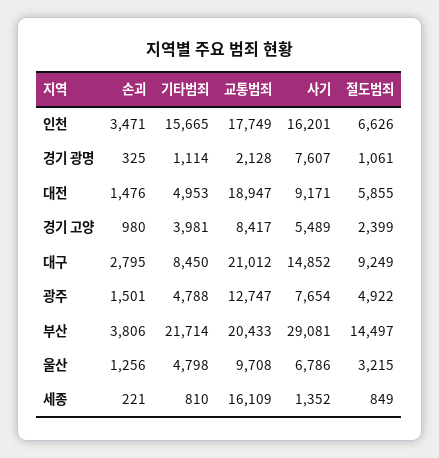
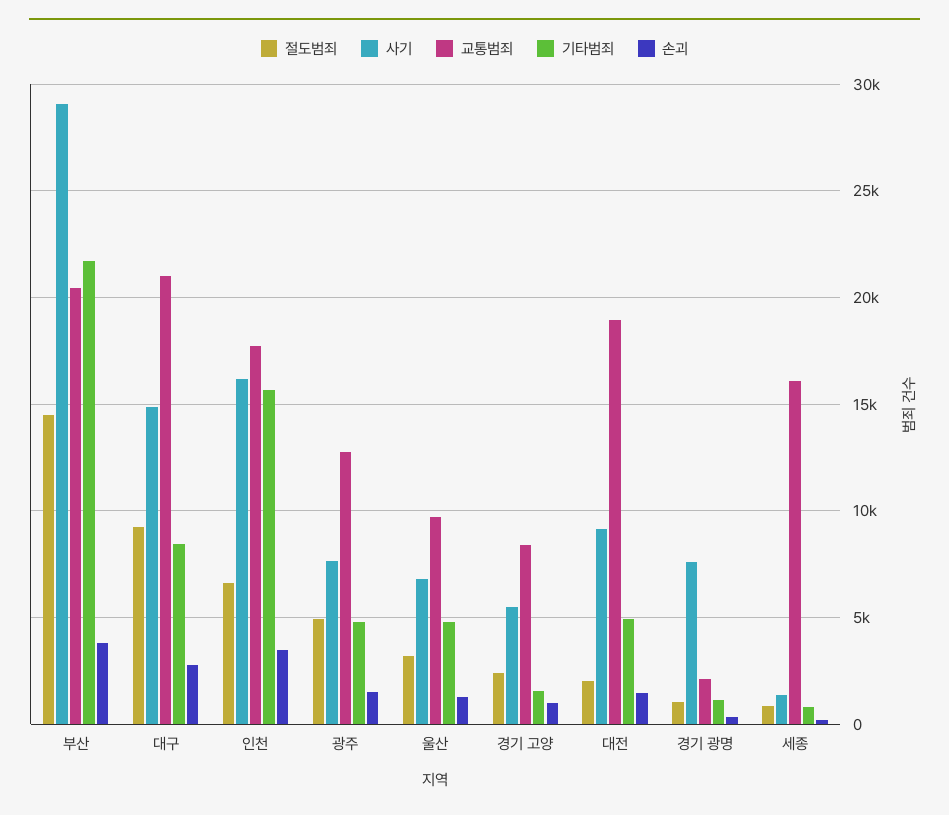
  {
    "손괴": {
      "인천": 3471,
      "경기 광명": 325,
      "대전": 1476,
      "경기 고양": 980,
      "대구": 2795,
      "광주": 1501,
      "부산": 3806,
      "울산": 1256,
      "세종": 221
    },
    "기타범죄": {
      "인천": 15665,
      "경기 광명": 1114,
      "대전": 4953,
-     "경기 고양": 3981,
+     "경기 고양": 1500,
      "대구": 8450,
      "광주": 4788,
      "부산": 21714,
      "울산": 4798,
      "세종": 810
    },
    "교통범죄": {
      "인천": 17749,
      "경기 광명": 2128,
      "대전": 18947,
      "경기 고양": 8417,
      "대구": 21012,
      "광주": 12747,
      "부산": 20433,
      "울산": 9708,
      "세종": 16109
    },
    "사기": {
      "인천": 16201,
      "경기 광명": 7607,
      "대전": 9171,
      "경기 고양": 5489,
      "대구": 14852,
      "광주": 7654,
      "부산": 29081,
      "울산": 6786,
      "세종": 1352
    },
    "절도범죄": {
      "인천": 6626,
      "경기 광명": 1061,
-     "대전": 5855,
+     "대전": 2000,
      "경기 고양": 2399,
      "대구": 9249,
      "광주": 4922,
      "부산": 14497,
      "울산": 3215,
      "세종": 849
    }
  }

